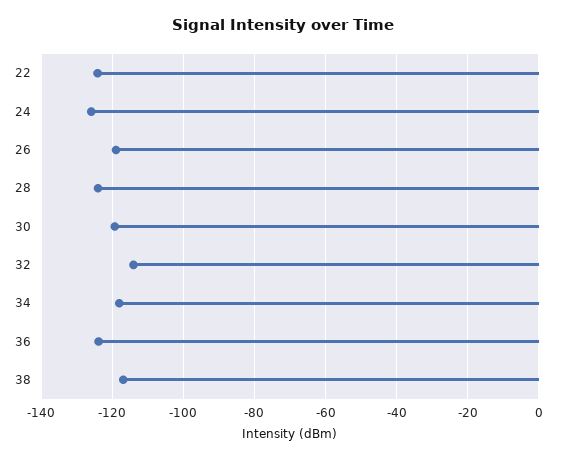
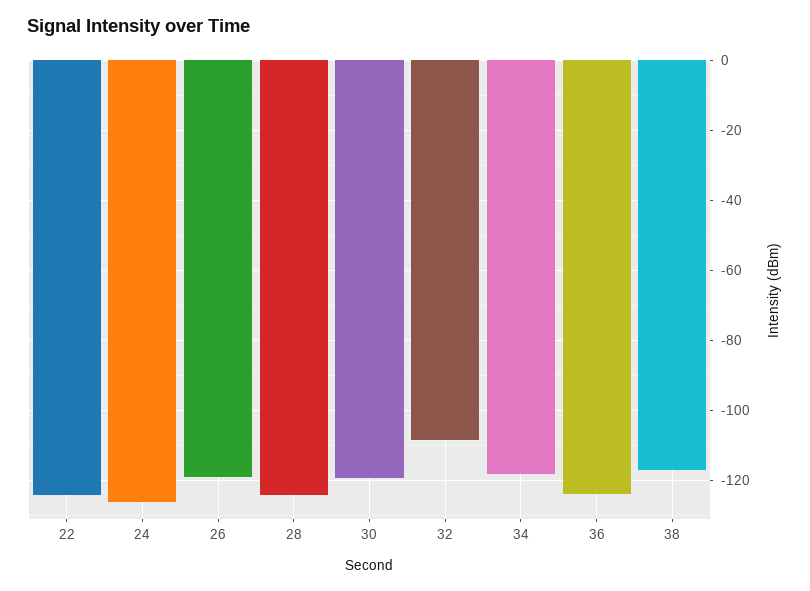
  {
    "22": -124,
    "24": -126,
    "26": -118,
    "28": -124,
    "30": -120,
-   "32": -114,
+   "32": -108,
    "34": -118,
    "36": -124,
    "38": -116
  }

